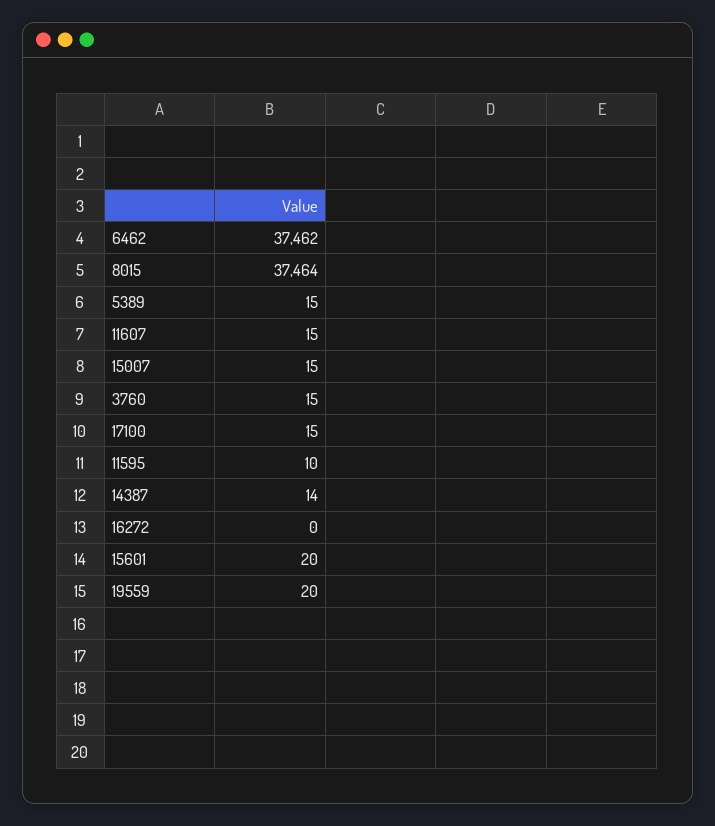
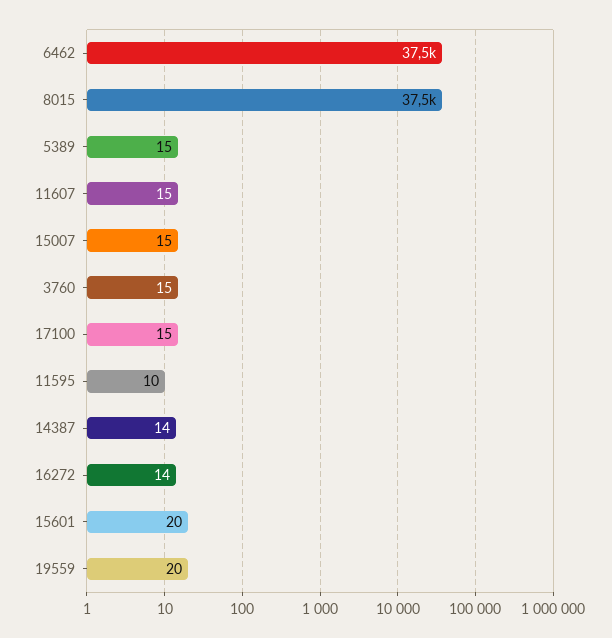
  {
    "6462": 37462,
    "8015": 37464,
    "5389": 15,
    "11607": 15,
    "15007": 15,
    "3760": 15,
    "17100": 15,
    "11595": 10,
    "14387": 14,
-   "16272": 0,
+   "16272": 14,
    "15601": 20,
    "19559": 20
  }

